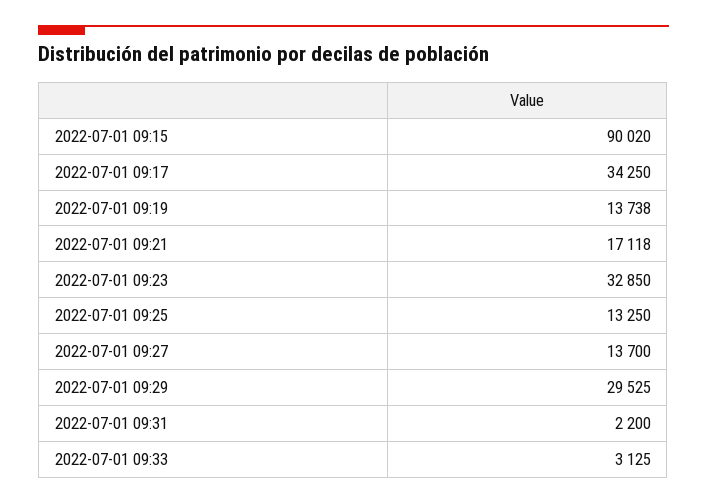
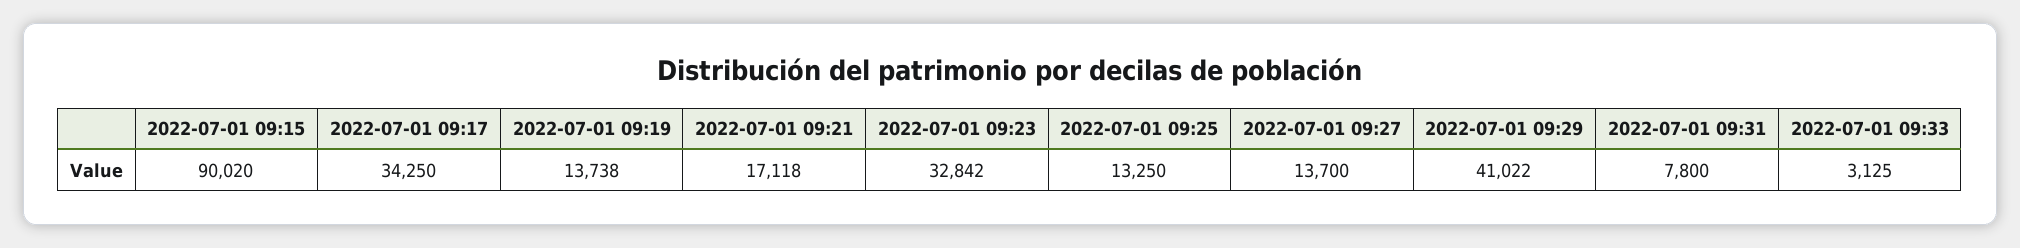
  {
    "2022-07-01 09:15": 90020,
    "2022-07-01 09:17": 34250,
    "2022-07-01 09:19": 13738,
    "2022-07-01 09:21": 17118,
-   "2022-07-01 09:23": 32850,
+   "2022-07-01 09:23": 32842,
    "2022-07-01 09:25": 13250,
    "2022-07-01 09:27": 13700,
-   "2022-07-01 09:29": 29525,
+   "2022-07-01 09:29": 41022,
-   "2022-07-01 09:31": 2200,
+   "2022-07-01 09:31": 7800,
    "2022-07-01 09:33": 3125
  }

